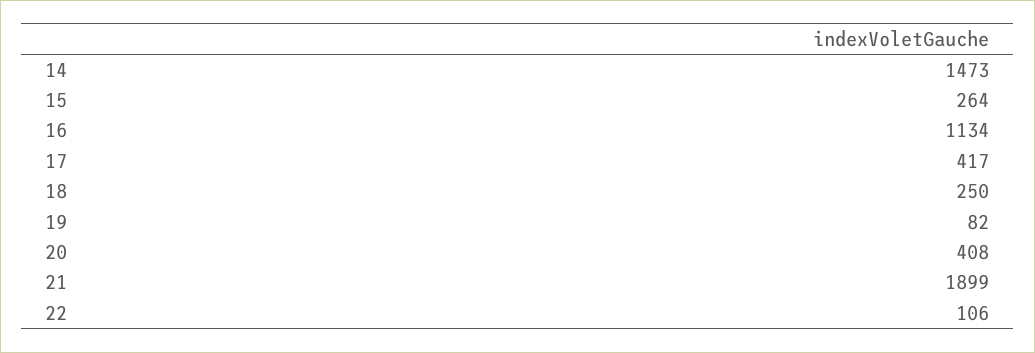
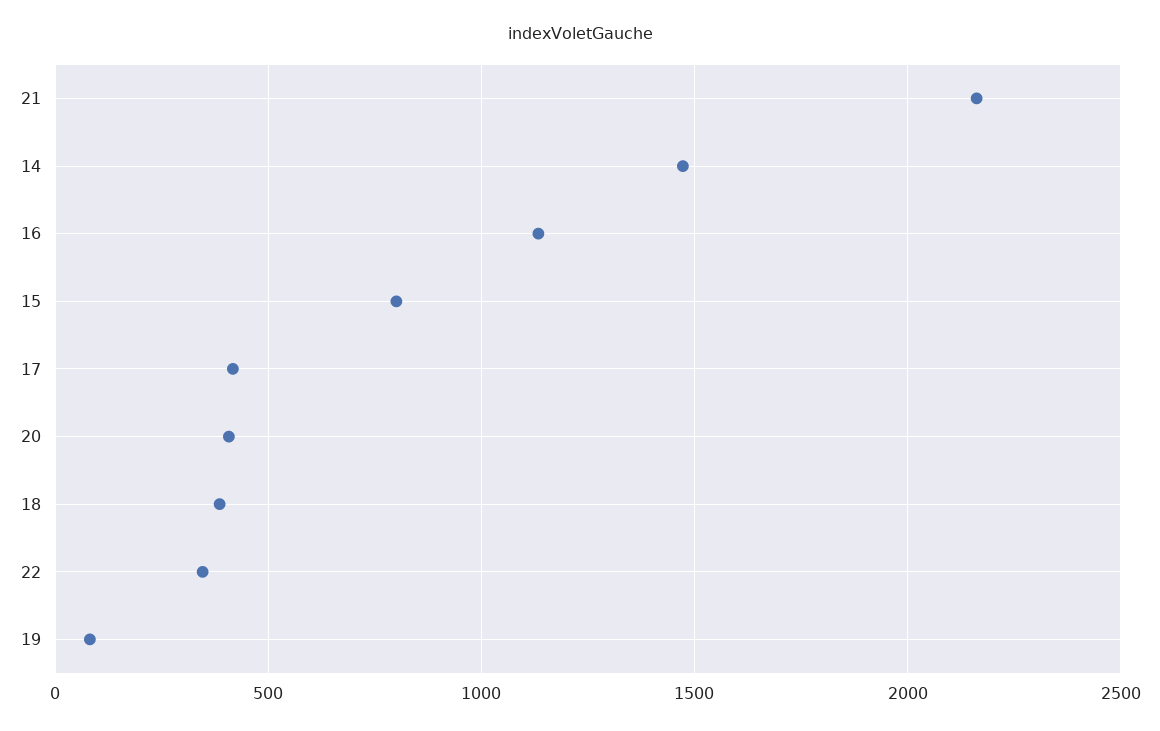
  {
    "14": 1473,
-   "15": 264,
+   "15": 800,
    "16": 1134,
    "17": 417,
-   "18": 250,
+   "18": 400,
    "19": 82,
    "20": 408,
-   "21": 1899,
+   "21": 2150,
-   "22": 106
+   "22": 350
  }

